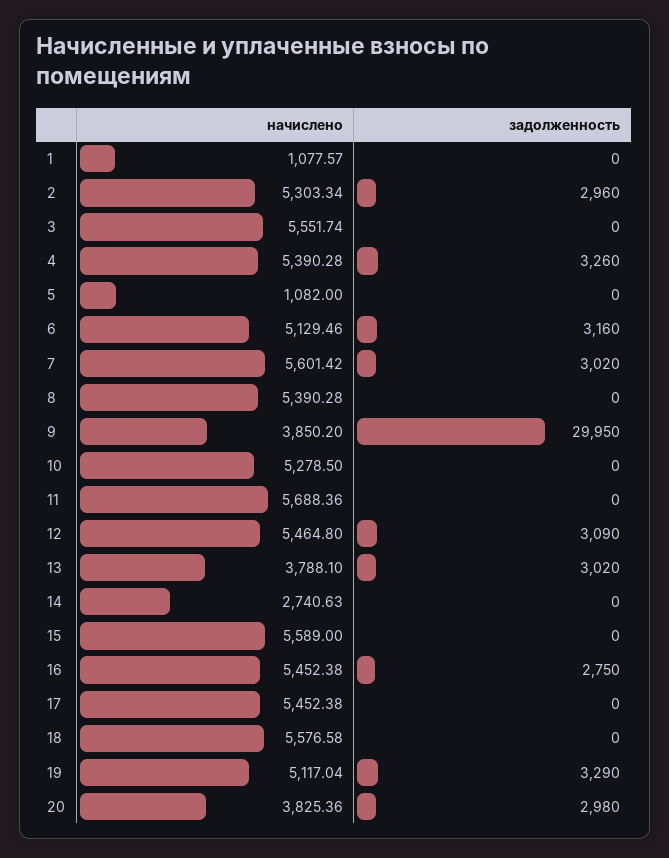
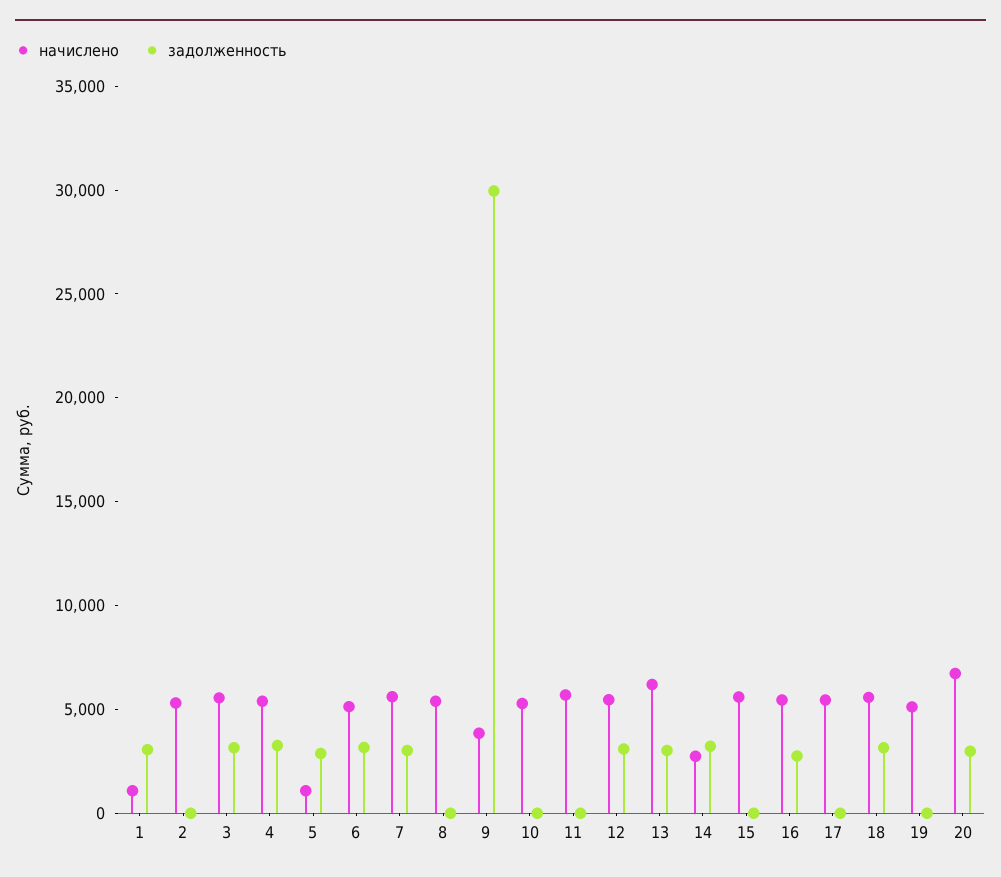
  {
    "начислено": {
      "1": 1077.57,
      "2": 5303.34,
      "3": 5551.74,
      "4": 5390.28,
      "5": 1082,
      "6": 5129.46,
      "7": 5601.42,
      "8": 5390.28,
      "9": 3850.2,
      "10": 5278.5,
      "11": 5688.36,
      "12": 5464.8,
-     "13": 3788.1,
+     "13": 6000,
      "14": 2740.63,
      "15": 5589,
      "16": 5452.38,
      "17": 5452.38,
      "18": 5576.58,
      "19": 5117.04,
-     "20": 3825.36
+     "20": 7000
    },
    "задолженность": {
-     "1": 0,
+     "1": 3000,
-     "2": 2960,
+     "2": 0,
-     "3": 0,
+     "3": 3000,
      "4": 3260,
-     "5": 0,
+     "5": 3000,
      "6": 3160,
      "7": 3020,
      "8": 0,
      "9": 29950,
      "10": 0,
      "11": 0,
      "12": 3090,
      "13": 3020,
-     "14": 0,
+     "14": 3000,
      "15": 0,
      "16": 2750,
      "17": 0,
-     "18": 0,
+     "18": 3000,
-     "19": 3290,
+     "19": 0,
      "20": 2980
    }
  }

